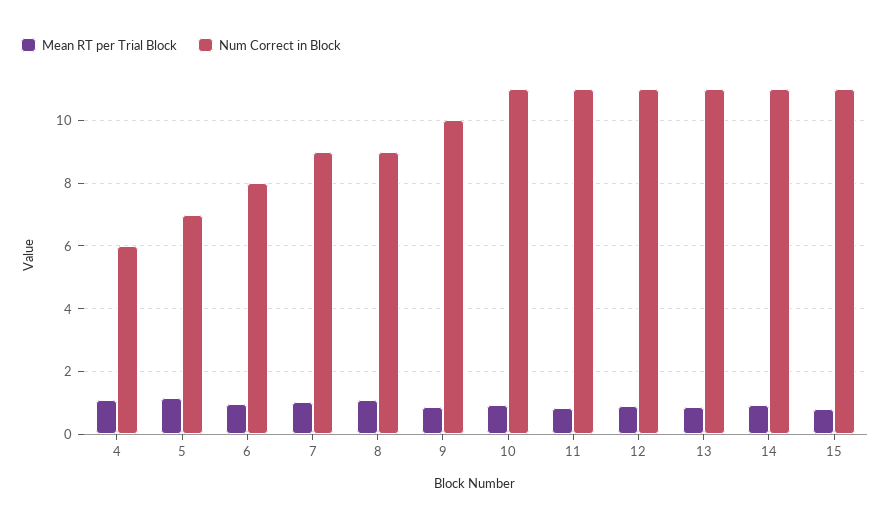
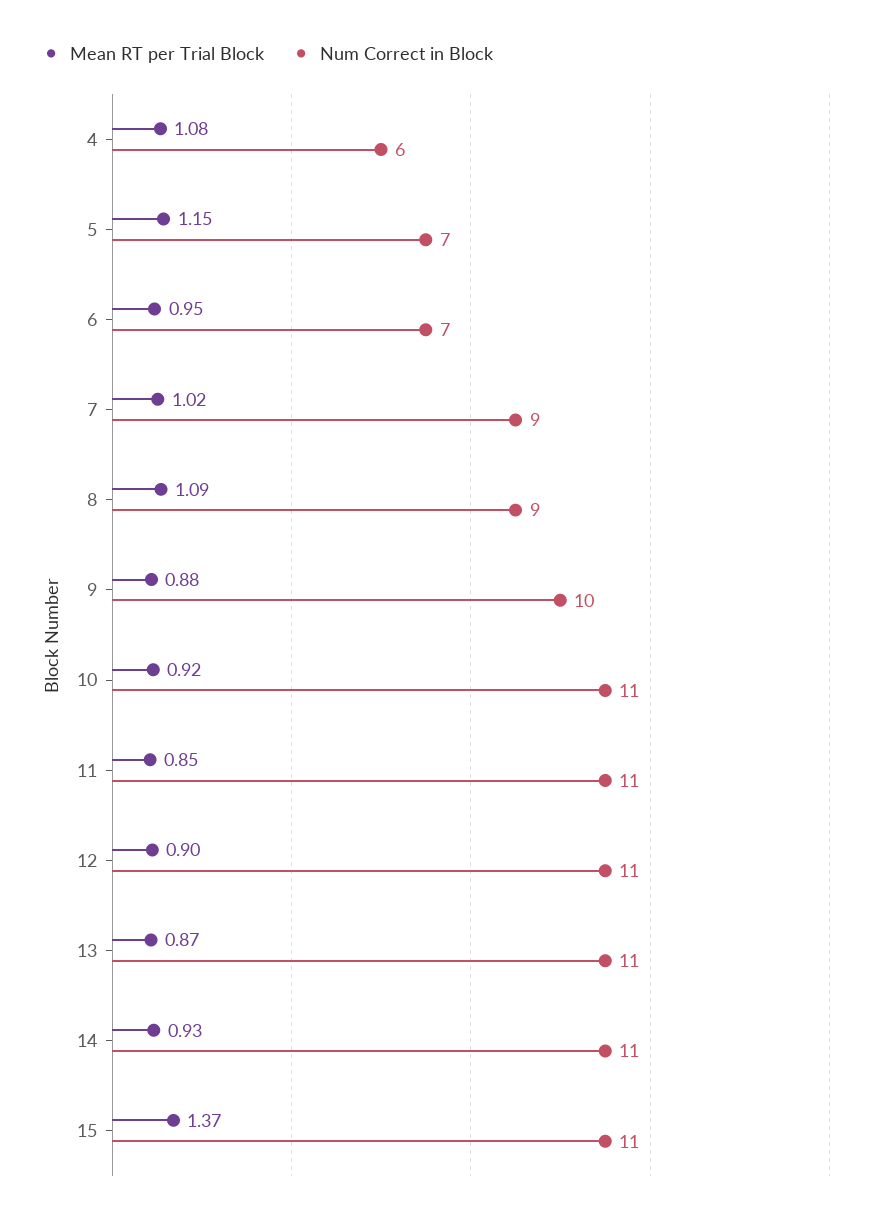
  {
    "Mean RT per Trial Block": {
      "4": 1.08,
      "5": 1.15,
      "6": 0.95,
      "7": 1.02,
      "8": 1.09,
      "9": 0.88,
      "10": 0.92,
      "11": 0.85,
      "12": 0.9,
      "13": 0.87,
      "14": 0.93,
-     "15": 0.8
+     "15": 1.37
    },
    "Num Correct in Block": {
      "4": 6,
      "5": 7,
-     "6": 8,
+     "6": 7,
      "7": 9,
      "8": 9,
      "9": 10,
      "10": 11,
      "11": 11,
      "12": 11,
      "13": 11,
      "14": 11,
      "15": 11
    }
  }

